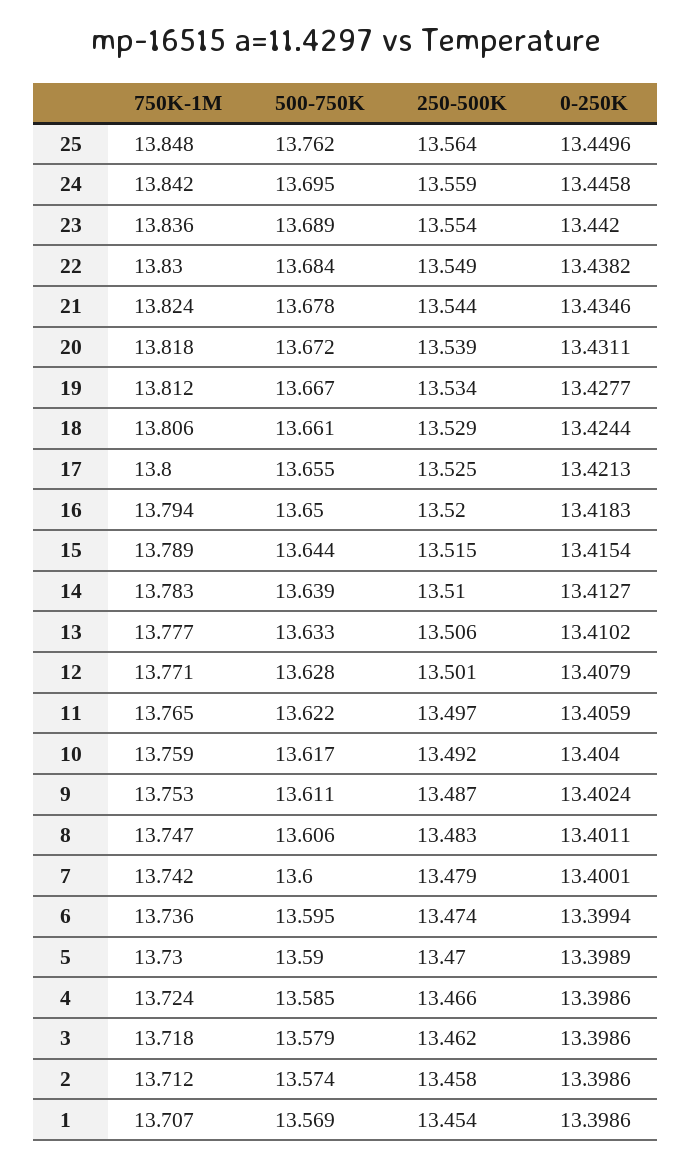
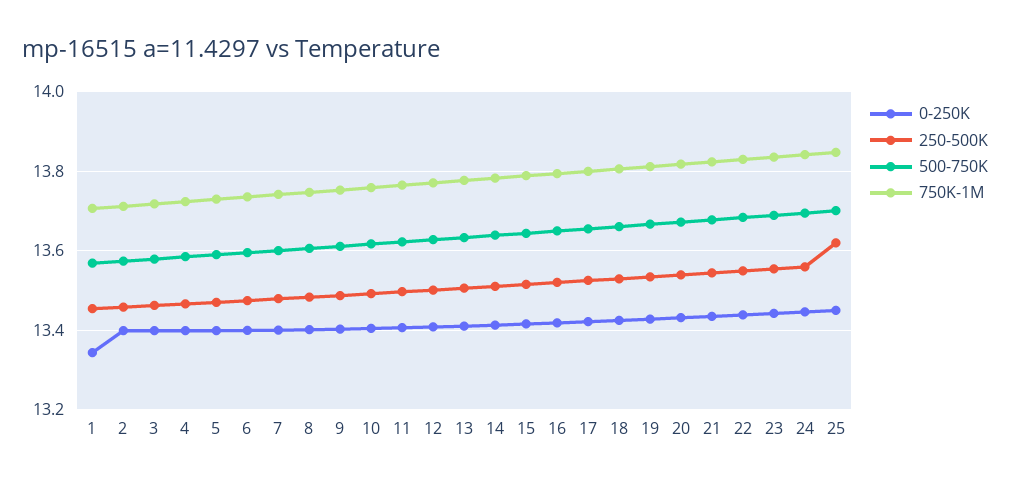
  {
    "750K-1M": {
      "25": 13.848,
      "24": 13.842,
      "23": 13.836,
      "22": 13.83,
      "21": 13.824,
      "20": 13.818,
      "19": 13.812,
      "18": 13.806,
      "17": 13.8,
      "16": 13.794,
      "15": 13.789,
      "14": 13.783,
      "13": 13.777,
      "12": 13.771,
      "11": 13.765,
      "10": 13.759,
      "9": 13.753,
      "8": 13.747,
      "7": 13.742,
      "6": 13.736,
      "5": 13.73,
      "4": 13.724,
      "3": 13.718,
      "2": 13.712,
      "1": 13.707
    },
    "500-750K": {
-     "25": 13.762,
+     "25": 13.7,
      "24": 13.695,
      "23": 13.689,
      "22": 13.684,
      "21": 13.678,
      "20": 13.672,
      "19": 13.667,
      "18": 13.661,
      "17": 13.655,
      "16": 13.65,
      "15": 13.644,
      "14": 13.639,
      "13": 13.633,
      "12": 13.628,
      "11": 13.622,
      "10": 13.617,
      "9": 13.611,
      "8": 13.606,
      "7": 13.6,
      "6": 13.595,
      "5": 13.59,
      "4": 13.585,
      "3": 13.579,
      "2": 13.574,
      "1": 13.569
    },
    "250-500K": {
-     "25": 13.564,
+     "25": 13.62,
      "24": 13.559,
      "23": 13.554,
      "22": 13.549,
      "21": 13.544,
      "20": 13.539,
      "19": 13.534,
      "18": 13.529,
      "17": 13.525,
      "16": 13.52,
      "15": 13.515,
      "14": 13.51,
      "13": 13.506,
      "12": 13.501,
      "11": 13.497,
      "10": 13.492,
      "9": 13.487,
      "8": 13.483,
      "7": 13.479,
      "6": 13.474,
      "5": 13.47,
      "4": 13.466,
      "3": 13.462,
      "2": 13.458,
      "1": 13.454
    },
    "0-250K": {
      "25": 13.4496,
      "24": 13.4458,
      "23": 13.442,
      "22": 13.4382,
      "21": 13.4346,
      "20": 13.4311,
      "19": 13.4277,
      "18": 13.4244,
      "17": 13.4213,
      "16": 13.4183,
      "15": 13.4154,
      "14": 13.4127,
      "13": 13.4102,
      "12": 13.4079,
      "11": 13.4059,
      "10": 13.404,
      "9": 13.4024,
      "8": 13.4011,
      "7": 13.4001,
      "6": 13.3994,
      "5": 13.3989,
      "4": 13.3986,
      "3": 13.3986,
      "2": 13.3986,
-     "1": 13.3986
+     "1": 13.34
    }
  }

